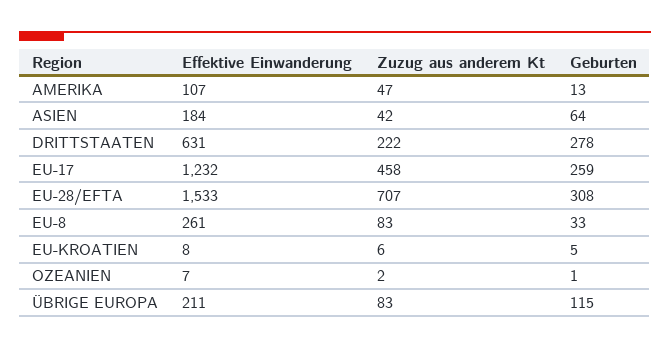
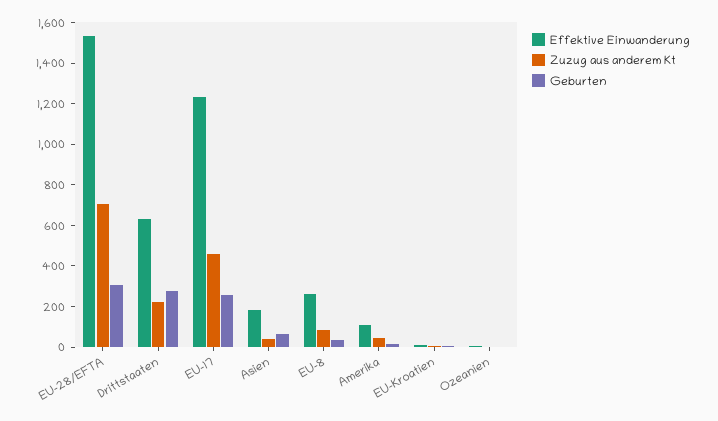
  {
    "Effektive Einwanderung": {
      "AMERIKA": 107,
      "ASIEN": 184,
      "DRITTSTAATEN": 631,
      "EU-17": 1232,
      "EU-28/EFTA": 1533,
      "EU-8": 261,
      "EU-KROATIEN": 8,
-     "OZEANIEN": 7,
+     "OZEANIEN": 7
-     "ÜBRIGE EUROPA": 211
    },
    "Zuzug aus anderem Kt": {
      "AMERIKA": 47,
      "ASIEN": 42,
      "DRITTSTAATEN": 222,
      "EU-17": 458,
      "EU-28/EFTA": 707,
      "EU-8": 83,
      "EU-KROATIEN": 6,
-     "OZEANIEN": 2,
+     "OZEANIEN": 2
-     "ÜBRIGE EUROPA": 83
    },
    "Geburten": {
      "AMERIKA": 13,
      "ASIEN": 64,
      "DRITTSTAATEN": 278,
      "EU-17": 259,
      "EU-28/EFTA": 308,
      "EU-8": 33,
      "EU-KROATIEN": 5,
-     "OZEANIEN": 1,
+     "OZEANIEN": 1
-     "ÜBRIGE EUROPA": 115
    }
  }

